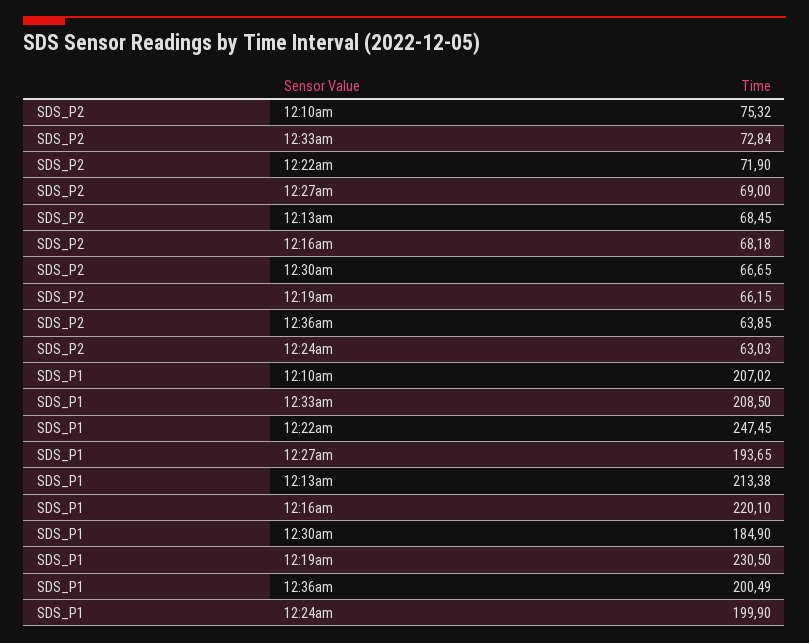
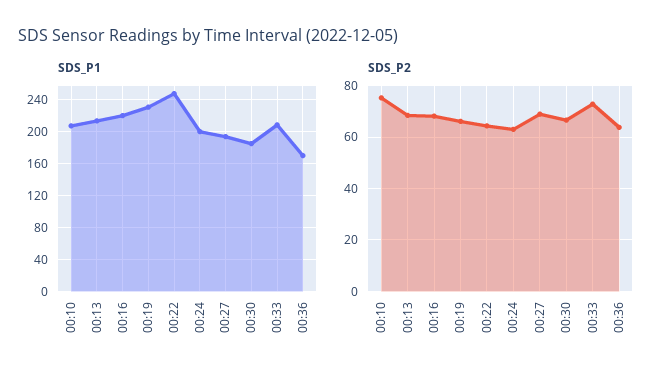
  {
    "SDS_P2": {
      "12:10am": 75.32,
      "12:33am": 72.84,
-     "12:22am": 71.9,
+     "12:22am": 65,
      "12:27am": 69,
      "12:13am": 68.45,
      "12:16am": 68.18,
      "12:30am": 66.65,
      "12:19am": 66.15,
      "12:36am": 63.85,
      "12:24am": 63.03
    },
    "SDS_P1": {
      "12:10am": 207.02,
      "12:33am": 208.5,
      "12:22am": 247.45,
      "12:27am": 193.65,
      "12:13am": 213.38,
      "12:16am": 220.1,
      "12:30am": 184.9,
      "12:19am": 230.5,
-     "12:36am": 200.49,
+     "12:36am": 170,
      "12:24am": 199.9
    }
  }

